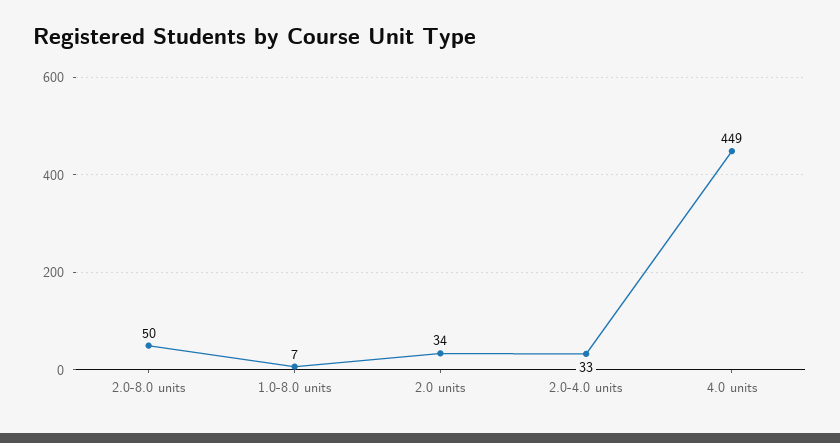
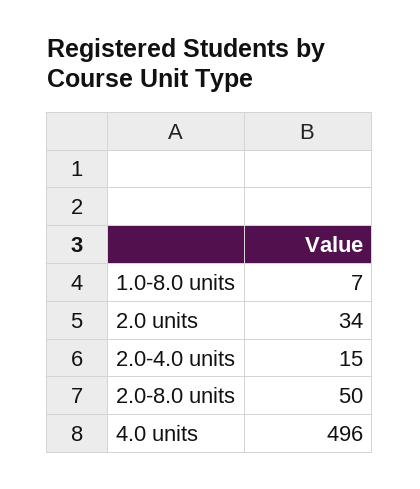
  {
    "2.0-8.0 units": 50,
    "1.0-8.0 units": 7,
    "2.0 units": 34,
-   "2.0-4.0 units": 33,
+   "2.0-4.0 units": 15,
-   "4.0 units": 449
+   "4.0 units": 496
  }

